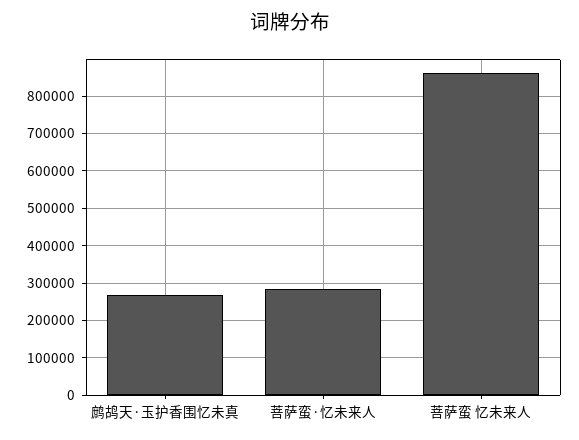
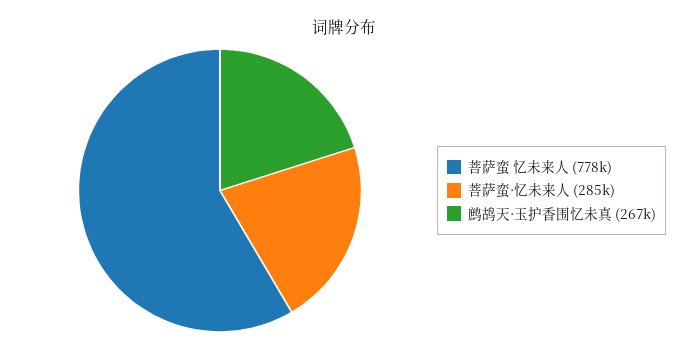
  {
    "鹧鸪天·玉护香围忆未真": 267000,
    "菩萨蛮·忆未来人": 285000,
-   "菩萨蛮 忆未来人": 860000
+   "菩萨蛮 忆未来人": 778000
  }

